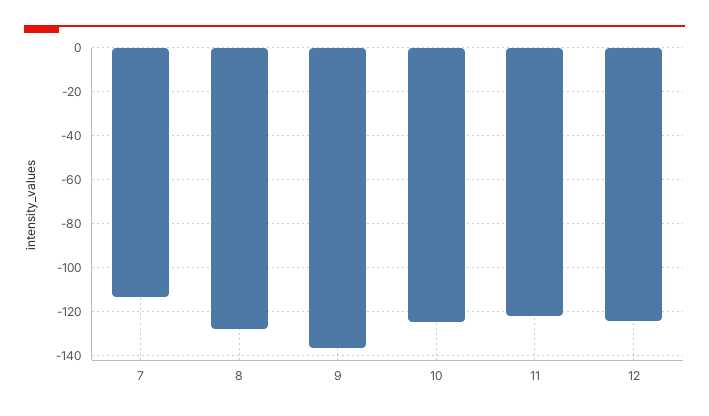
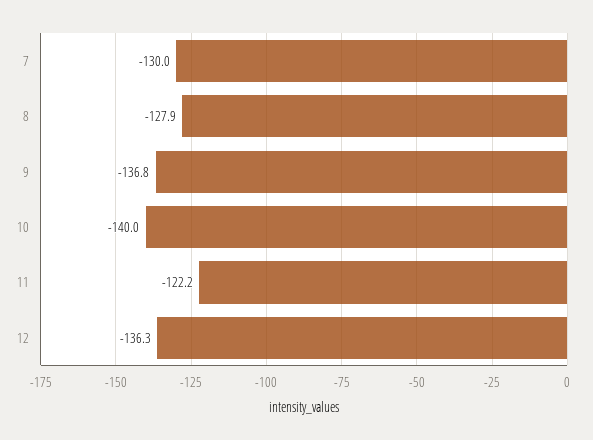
  {
-   "7": -115,
+   "7": -130,
    "8": -127.9,
    "9": -136.8,
-   "10": -125,
+   "10": -140,
    "11": -122.2,
-   "12": -125
+   "12": -136.3
  }

